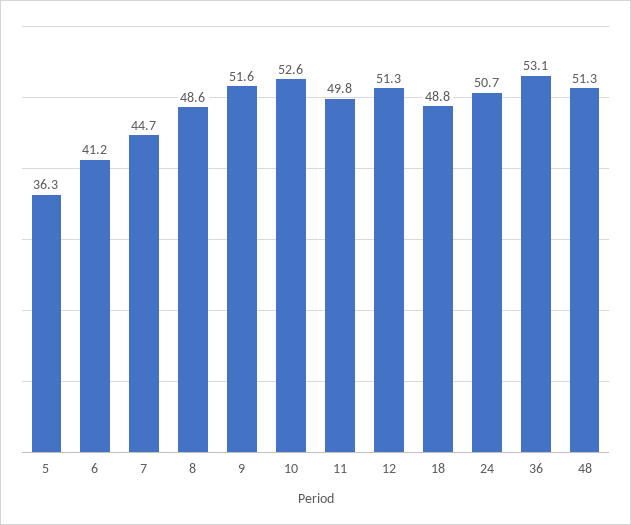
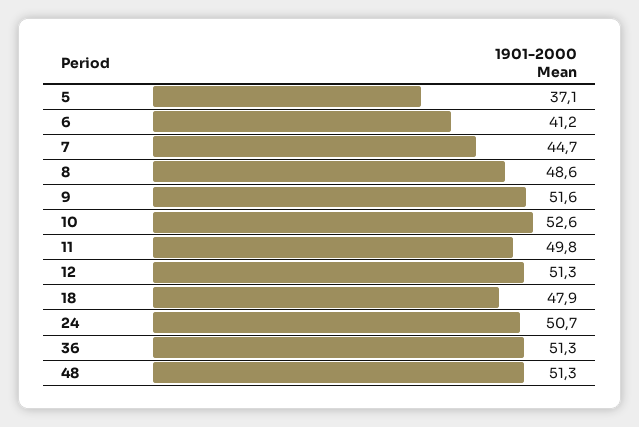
  {
-   "5": 36.3,
+   "5": 37.1,
    "6": 41.2,
    "7": 44.7,
    "8": 48.6,
    "9": 51.6,
    "10": 52.6,
    "11": 49.8,
    "12": 51.3,
-   "18": 48.8,
+   "18": 47.9,
    "24": 50.7,
-   "36": 53.1,
+   "36": 51.3,
    "48": 51.3
  }

